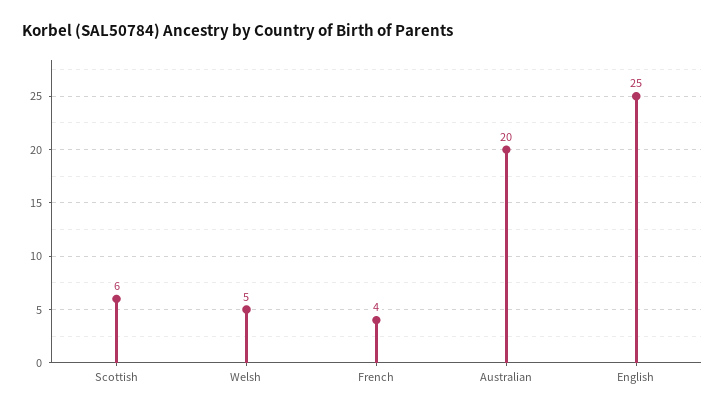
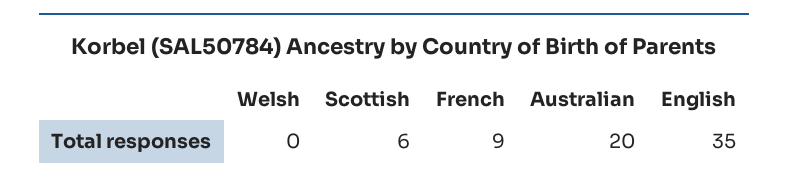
  {
    "Scottish": 6,
-   "Welsh": 5,
+   "Welsh": 0,
-   "French": 4,
+   "French": 9,
    "Australian": 20,
-   "English": 25
+   "English": 35
  }

